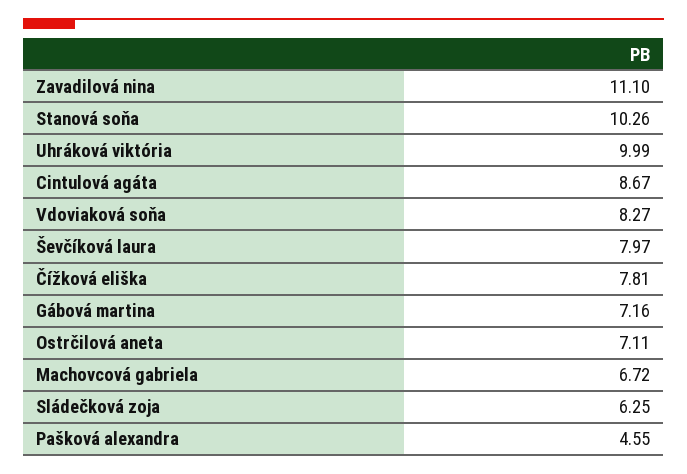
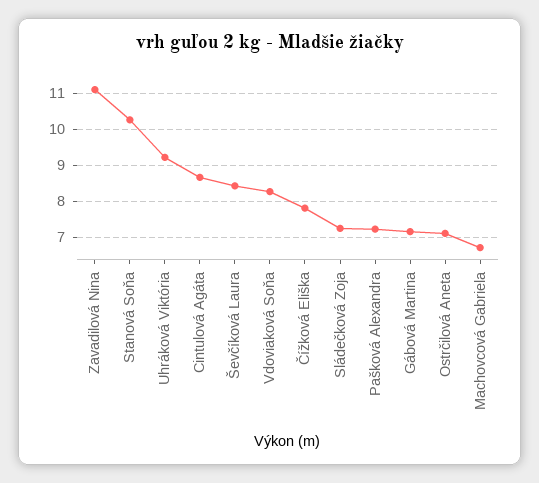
  {
    "Zavadilová nina": 11.1,
    "Stanová soňa": 10.26,
-   "Uhráková viktória": 9.99,
+   "Uhráková viktória": 9.2,
    "Cintulová agáta": 8.67,
    "Vdoviaková soňa": 8.27,
-   "Ševčíková laura": 7.97,
+   "Ševčíková laura": 8.4,
    "Čížková eliška": 7.81,
    "Gábová martina": 7.16,
    "Ostrčilová aneta": 7.11,
    "Machovcová gabriela": 6.72,
-   "Sládečková zoja": 6.25,
+   "Sládečková zoja": 7.2,
-   "Pašková alexandra": 4.55
+   "Pašková alexandra": 7.2
  }

